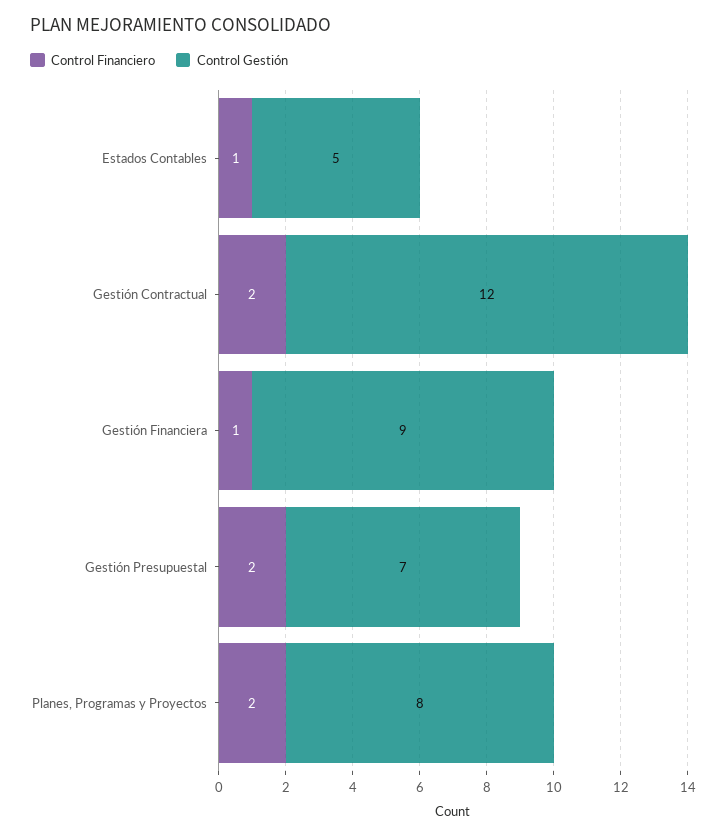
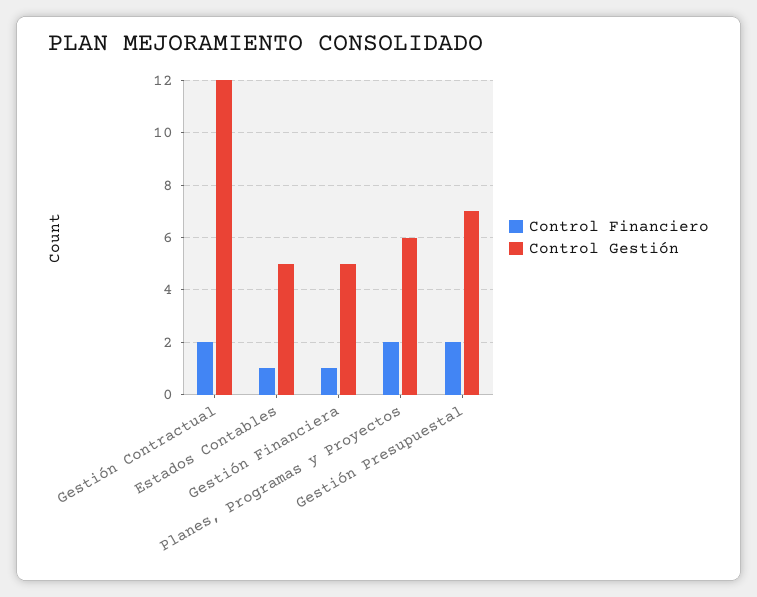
  {
    "Control Financiero": {
      "Estados Contables": 1,
      "Gestión Contractual": 2,
      "Gestión Financiera": 1,
      "Gestión Presupuestal": 2,
      "Planes, Programas y Proyectos": 2
    },
    "Control Gestión": {
      "Estados Contables": 5,
      "Gestión Contractual": 12,
-     "Gestión Financiera": 9,
+     "Gestión Financiera": 5,
      "Gestión Presupuestal": 7,
-     "Planes, Programas y Proyectos": 8
+     "Planes, Programas y Proyectos": 6
    }
  }

